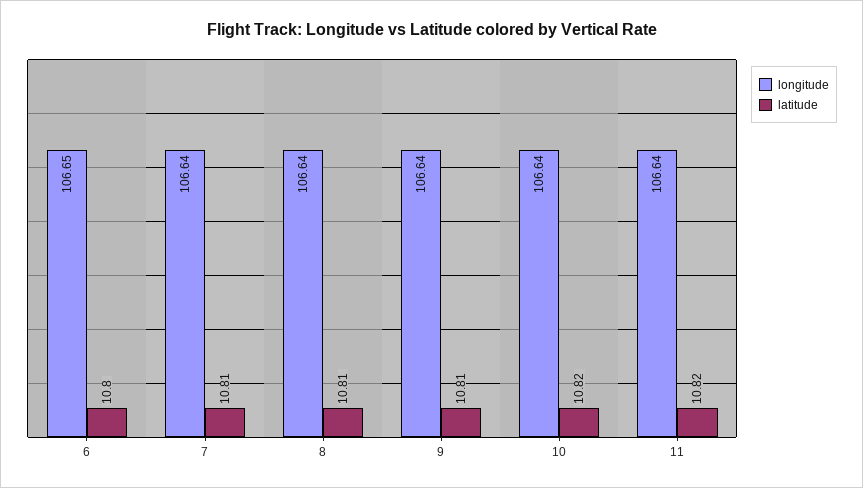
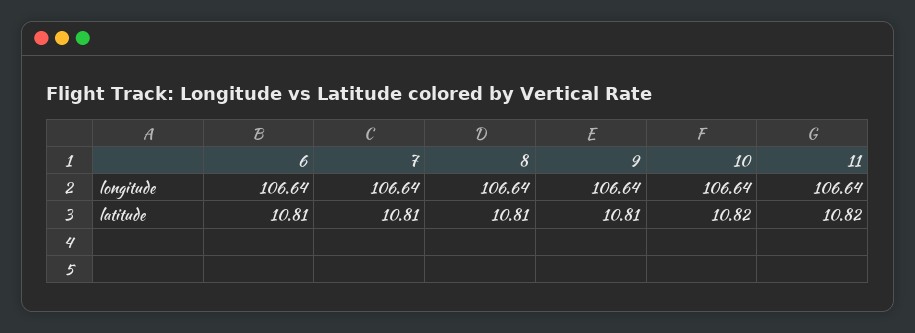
  {
    "longitude": {
-     "6": 106.65,
+     "6": 106.64,
      "7": 106.64,
      "8": 106.64,
      "9": 106.64,
      "10": 106.64,
      "11": 106.64
    },
    "latitude": {
-     "6": 10.8,
+     "6": 10.81,
      "7": 10.81,
      "8": 10.81,
      "9": 10.81,
      "10": 10.82,
      "11": 10.82
    }
  }

